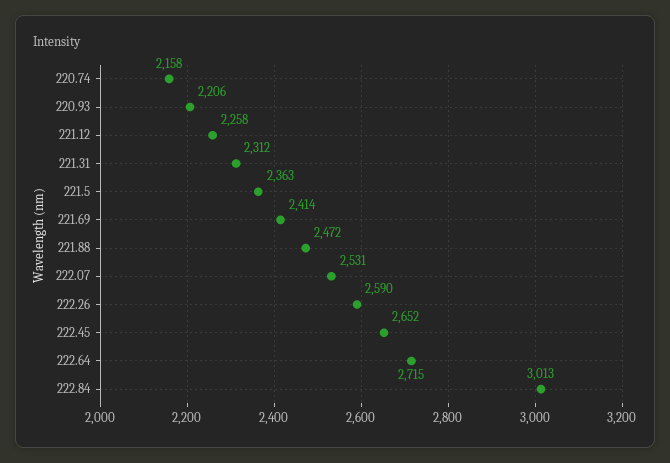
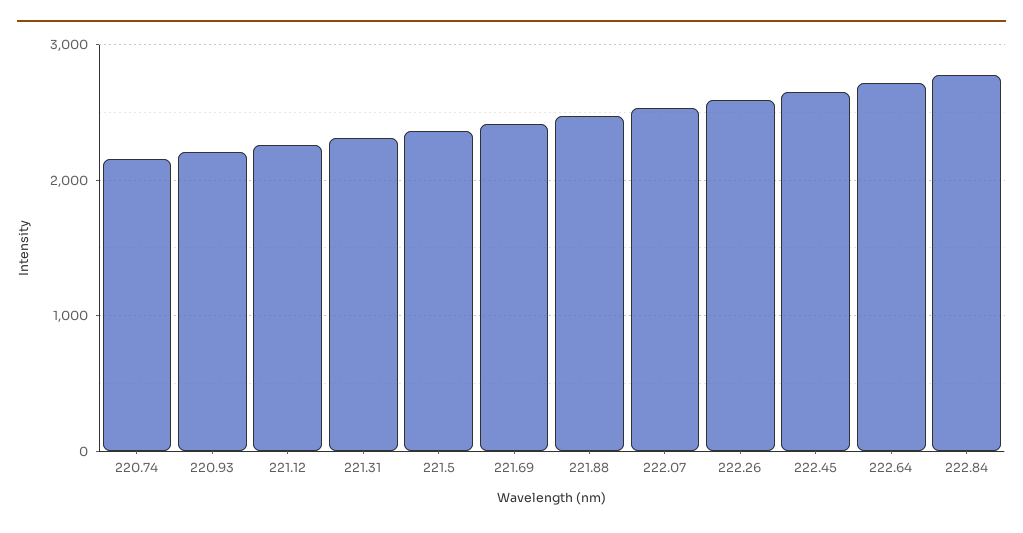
  {
    "220.74": 2158,
    "220.93": 2206,
    "221.12": 2258,
    "221.31": 2312,
    "221.5": 2363,
    "221.69": 2414,
    "221.88": 2472,
    "222.07": 2531,
    "222.26": 2590,
    "222.45": 2652,
    "222.64": 2715,
-   "222.84": 3013
+   "222.84": 2800
  }

